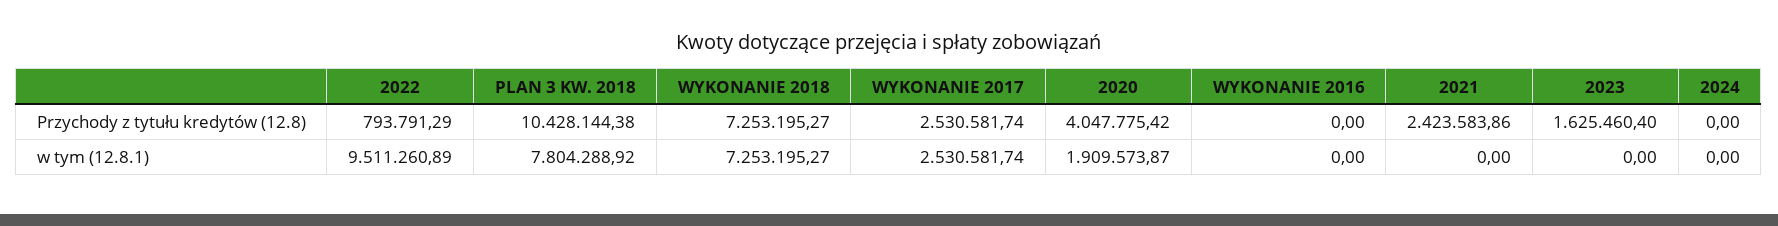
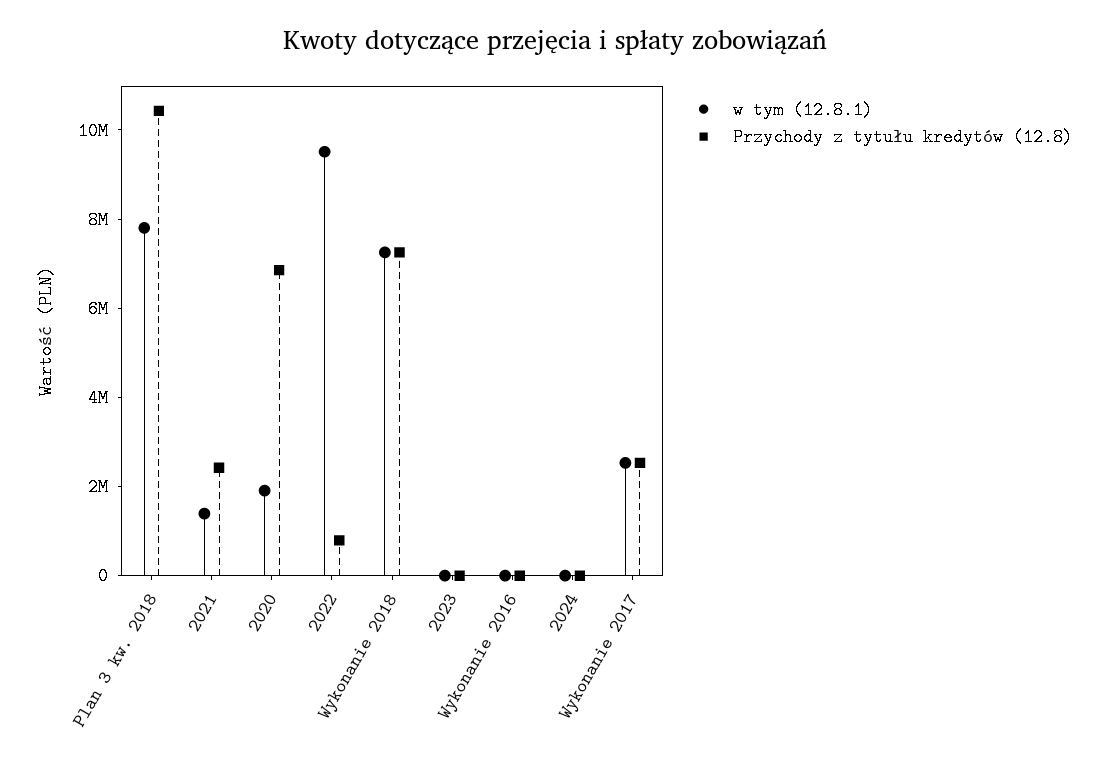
  {
    "Przychody z tytułu kredytów (12.8)": {
      "2022": 793791.29,
      "PLAN 3 KW. 2018": 10428144.38,
      "WYKONANIE 2018": 7253195.27,
      "WYKONANIE 2017": 2530581.74,
-     "2020": 4047775.42,
+     "2020": 7000000,
      "WYKONANIE 2016": 0,
      "2021": 2423583.86,
-     "2023": 1625460.4,
+     "2023": 0,
      "2024": 0
    },
    "w tym (12.8.1)": {
      "2022": 9511260.89,
      "PLAN 3 KW. 2018": 7804288.92,
      "WYKONANIE 2018": 7253195.27,
      "WYKONANIE 2017": 2530581.74,
      "2020": 1909573.87,
      "WYKONANIE 2016": 0,
-     "2021": 0,
+     "2021": 1500000,
      "2023": 0,
      "2024": 0
    }
  }

